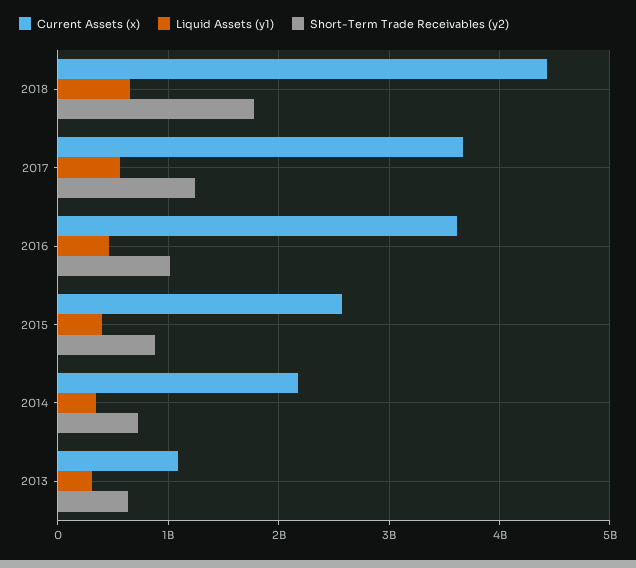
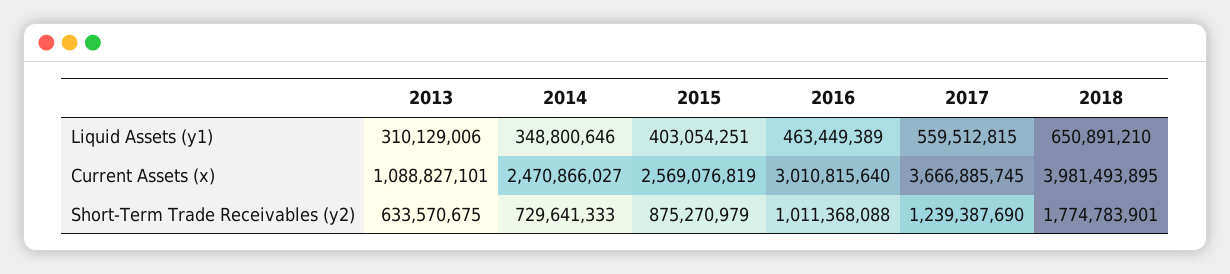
  {
    "Current Assets (x)": {
-     "2018": 4400000000,
+     "2018": 3981493895,
      "2017": 3666885745,
-     "2016": 3600000000,
+     "2016": 3010815640,
      "2015": 2569076819,
-     "2014": 2200000000,
+     "2014": 2470866027,
      "2013": 1088827101
    },
    "Liquid Assets (y1)": {
      "2018": 650891210,
      "2017": 559512815,
      "2016": 463449389,
      "2015": 403054251,
      "2014": 348800646,
      "2013": 310129006
    },
    "Short-Term Trade Receivables (y2)": {
      "2018": 1774783901,
      "2017": 1239387690,
      "2016": 1011368088,
      "2015": 875270979,
      "2014": 729641333,
      "2013": 633570675
    }
  }

